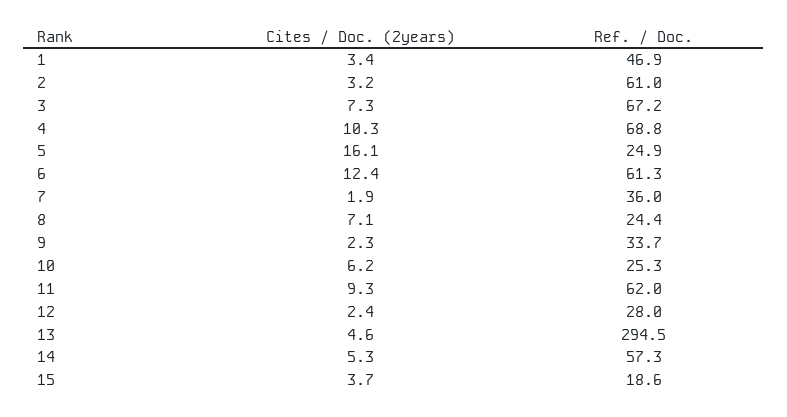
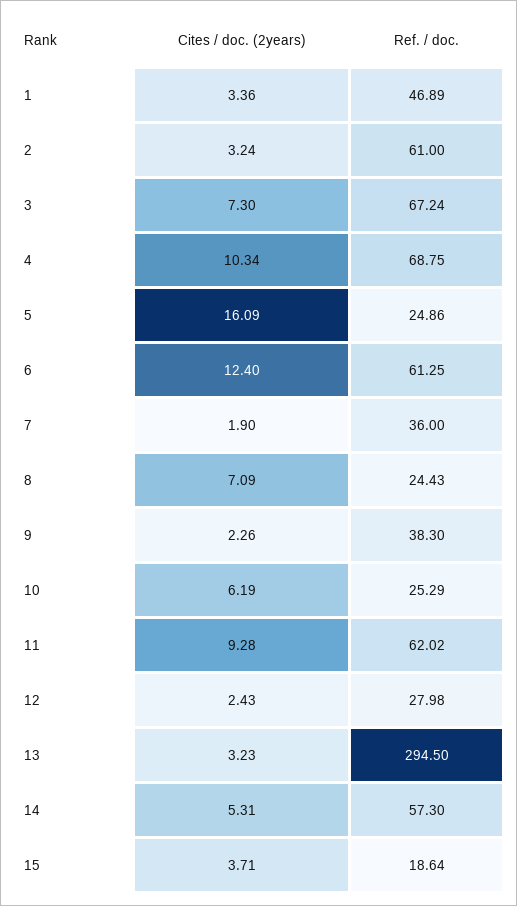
  {
    "Cites / Doc. (2years)": {
      "1": 3.36,
      "2": 3.24,
      "3": 7.3,
      "4": 10.34,
      "5": 16.09,
      "6": 12.4,
      "7": 1.9,
      "8": 7.09,
      "9": 2.26,
      "10": 6.19,
      "11": 9.28,
      "12": 2.43,
-     "13": 4.6,
+     "13": 3.23,
      "14": 5.31,
      "15": 3.71
    },
    "Ref. / Doc.": {
      "1": 46.89,
      "2": 61,
      "3": 67.24,
      "4": 68.75,
      "5": 24.86,
      "6": 61.25,
      "7": 36,
      "8": 24.43,
-     "9": 33.7,
+     "9": 38.3,
      "10": 25.29,
      "11": 62.02,
      "12": 27.98,
      "13": 294.5,
      "14": 57.3,
      "15": 18.64
    }
  }

